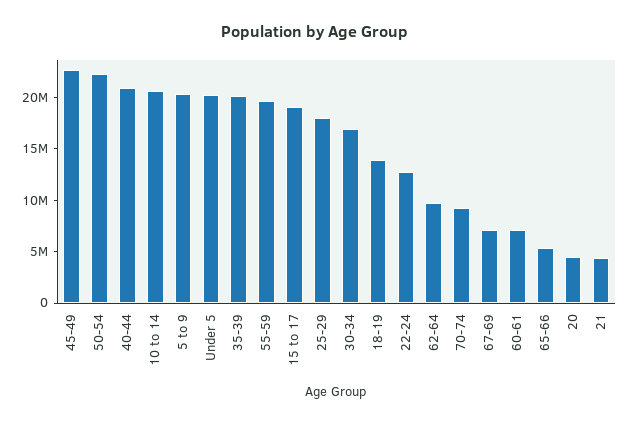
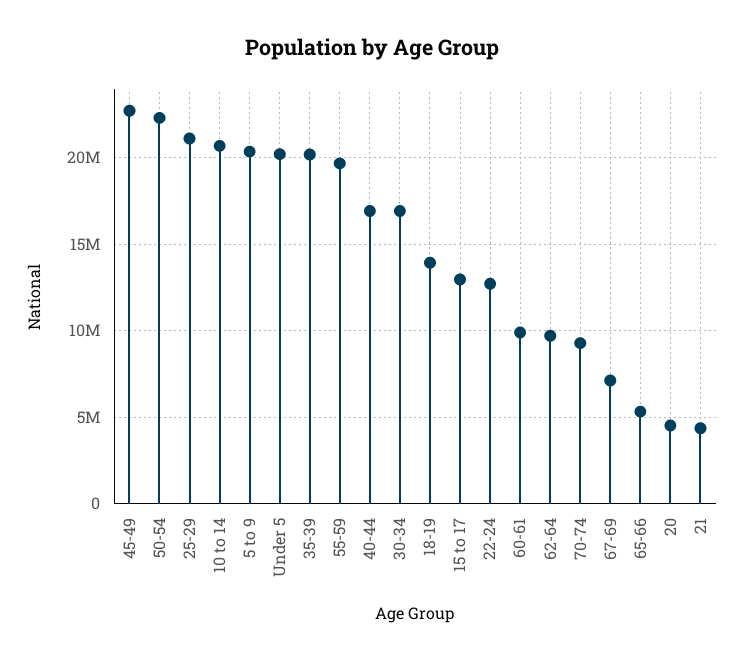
  {
    "45-49": 22500000,
    "50-54": 22500000,
-   "40-44": 21000000,
+   "40-44": 17000000,
    "10 to 14": 20500000,
    "5 to 9": 20500000,
    "Under 5": 20000000,
    "35-39": 20000000,
    "55-59": 19500000,
-   "15 to 17": 19000000,
+   "15 to 17": 13000000,
-   "25-29": 18000000,
+   "25-29": 21000000,
    "30-34": 17000000,
    "18-19": 14000000,
    "22-24": 12500000,
    "62-64": 9500000,
    "70-74": 9500000,
    "67-69": 7000000,
-   "60-61": 7000000,
+   "60-61": 10000000,
    "65-66": 5500000,
    "20": 4500000,
    "21": 4500000
  }

